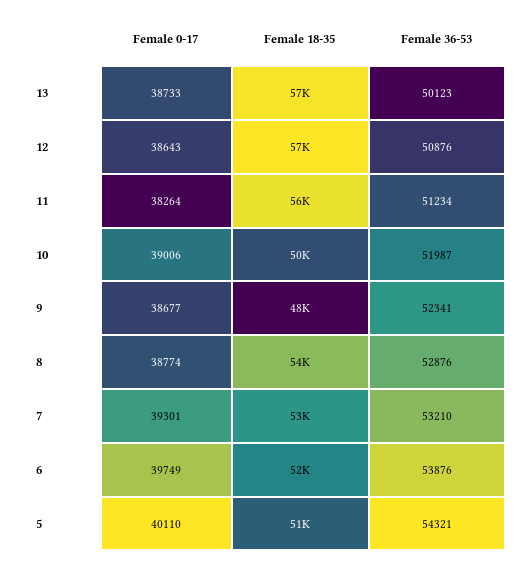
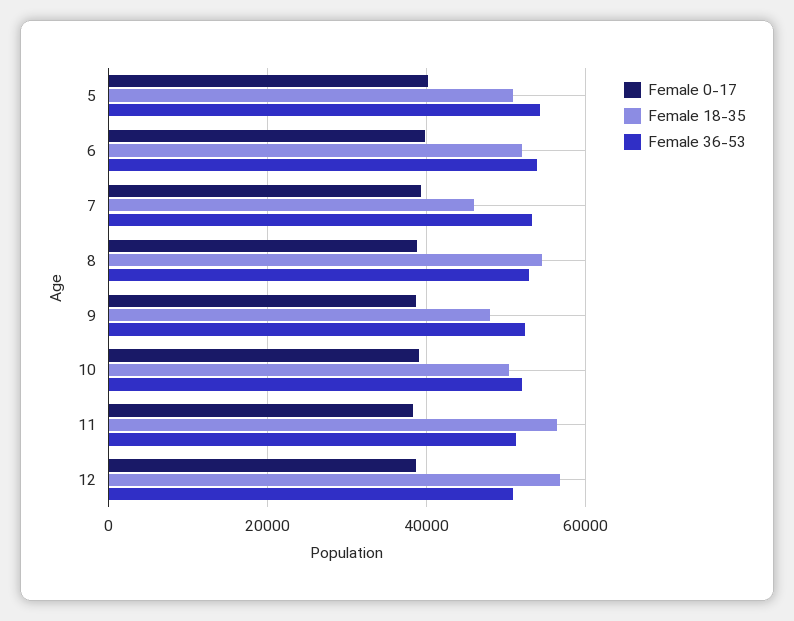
  {
    "Female 0-17": {
-     "13": 38733,
      "12": 38643,
      "11": 38264,
      "10": 39006,
      "9": 38677,
      "8": 38774,
      "7": 39301,
      "6": 39749,
      "5": 40110
    },
    "Female 18-35": {
-     "13": 57000,
      "12": 57000,
      "11": 56000,
      "10": 50000,
      "9": 48000,
      "8": 54000,
-     "7": 53000,
+     "7": 46000,
      "6": 52000,
      "5": 51000
    },
    "Female 36-53": {
-     "13": 50123,
      "12": 50876,
      "11": 51234,
      "10": 51987,
      "9": 52341,
      "8": 52876,
      "7": 53210,
      "6": 53876,
      "5": 54321
    }
  }

